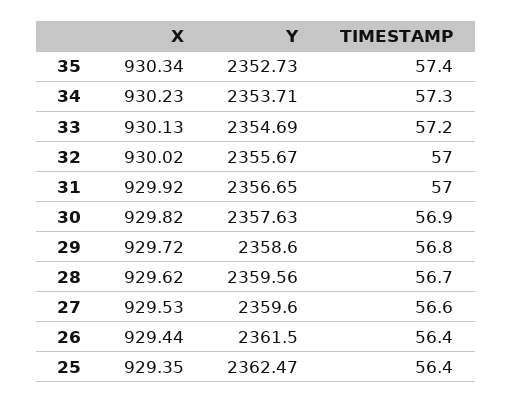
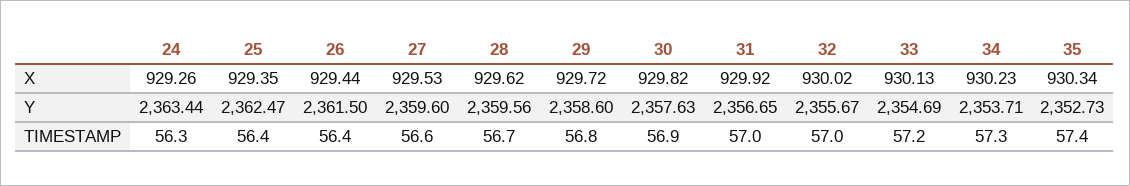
  {
    "X": {
      "35": 930.34,
      "34": 930.23,
      "33": 930.13,
      "32": 930.02,
      "31": 929.92,
      "30": 929.82,
      "29": 929.72,
      "28": 929.62,
      "27": 929.53,
      "26": 929.44,
-     "25": 929.35
+     "25": 929.35,
+     "24": 929.26
    },
    "Y": {
      "35": 2352.73,
      "34": 2353.71,
      "33": 2354.69,
      "32": 2355.67,
      "31": 2356.65,
      "30": 2357.63,
      "29": 2358.6,
      "28": 2359.56,
      "27": 2359.6,
      "26": 2361.5,
-     "25": 2362.47
+     "25": 2362.47,
+     "24": 2363.44
    },
    "TIMESTAMP": {
      "35": 57.4,
      "34": 57.3,
      "33": 57.2,
      "32": 57,
      "31": 57,
      "30": 56.9,
      "29": 56.8,
      "28": 56.7,
      "27": 56.6,
      "26": 56.4,
-     "25": 56.4
+     "25": 56.4,
+     "24": 56.3
    }
  }

